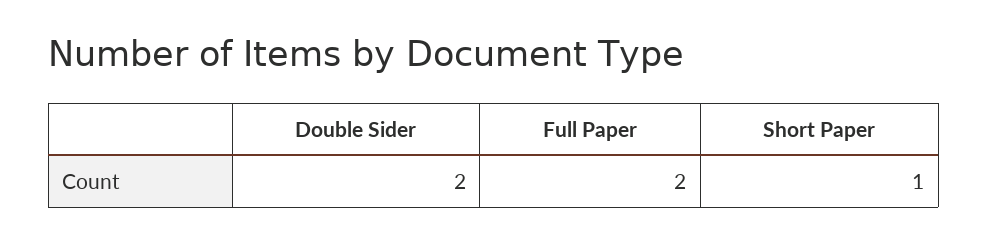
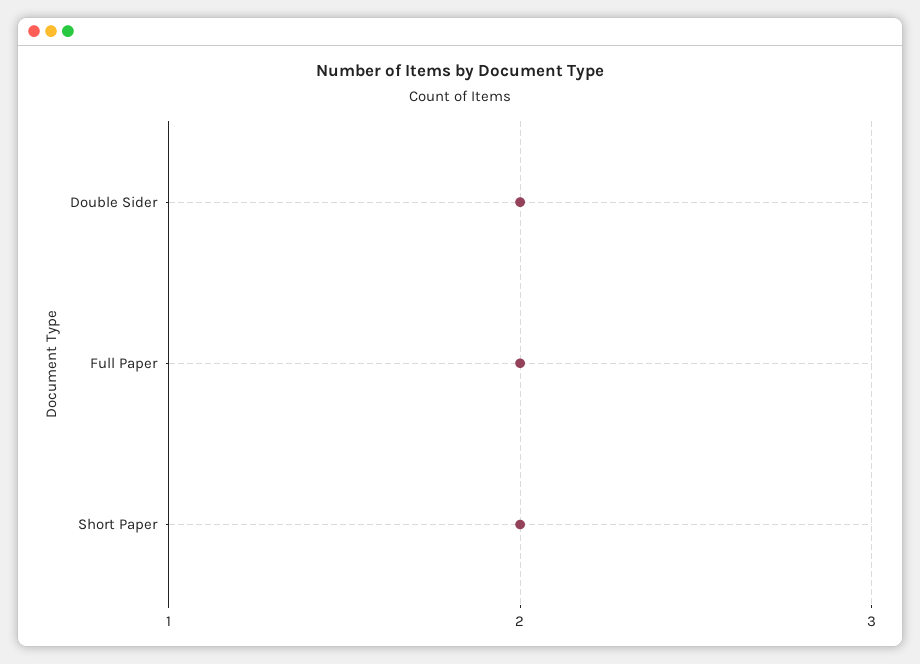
  {
    "Double Sider": 2,
    "Full Paper": 2,
-   "Short Paper": 1
+   "Short Paper": 2
  }

